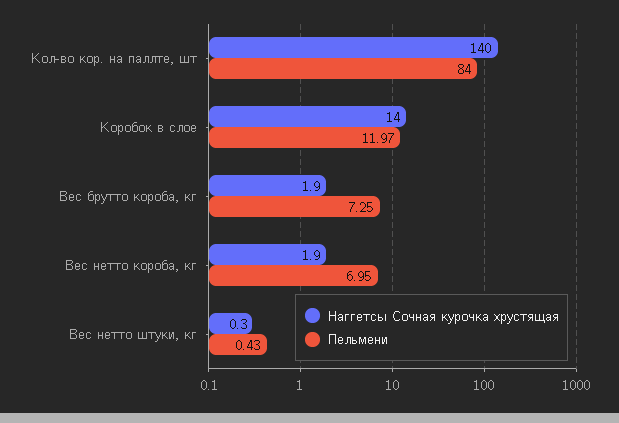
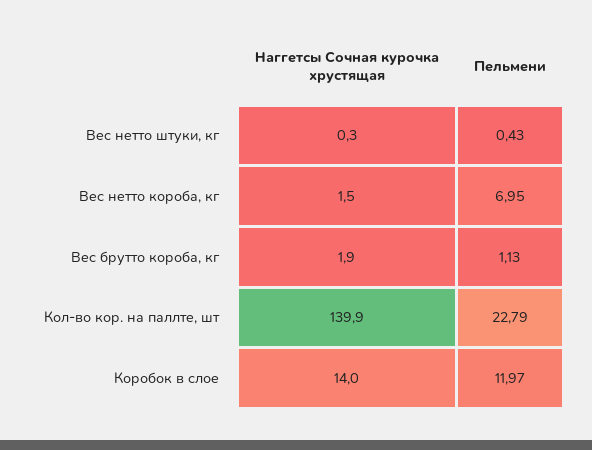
  {
    "Наггетсы Сочная курочка хрустящая": {
-     "Кол-во кор. на паллте, шт": 140,
+     "Кол-во кор. на паллте, шт": 139.9,
      "Коробок в слое": 14,
      "Вес брутто короба, кг": 1.9,
-     "Вес нетто короба, кг": 1.9,
+     "Вес нетто короба, кг": 1.5,
      "Вес нетто штуки, кг": 0.3
    },
    "Пельмени": {
-     "Кол-во кор. на паллте, шт": 84,
+     "Кол-во кор. на паллте, шт": 22.79,
      "Коробок в слое": 11.97,
-     "Вес брутто короба, кг": 7.25,
+     "Вес брутто короба, кг": 1.13,
      "Вес нетто короба, кг": 6.95,
      "Вес нетто штуки, кг": 0.43
    }
  }

